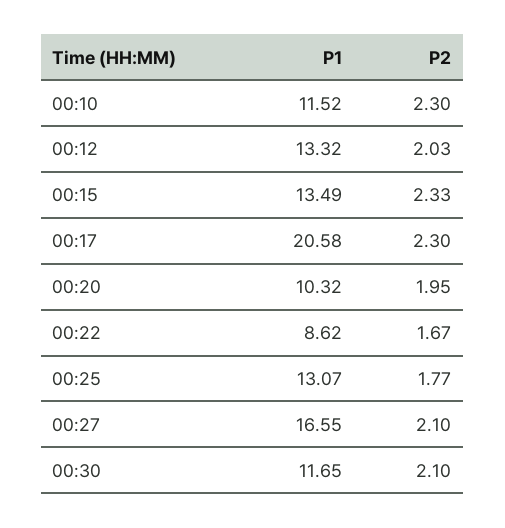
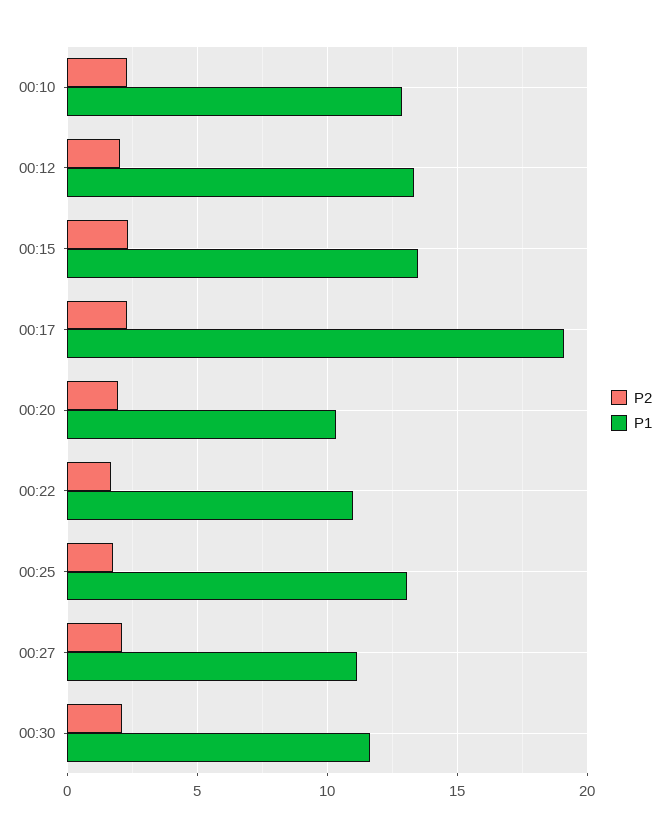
  {
    "P1": {
-     "00:10": 11.52,
+     "00:10": 13,
      "00:12": 13.32,
      "00:15": 13.49,
-     "00:17": 20.58,
+     "00:17": 19,
      "00:20": 10.32,
-     "00:22": 8.62,
+     "00:22": 11,
      "00:25": 13.07,
-     "00:27": 16.55,
+     "00:27": 11,
      "00:30": 11.65
    },
    "P2": {
      "00:10": 2.3,
      "00:12": 2.03,
      "00:15": 2.33,
      "00:17": 2.3,
      "00:20": 1.95,
      "00:22": 1.67,
      "00:25": 1.77,
      "00:27": 2.1,
      "00:30": 2.1
    }
  }

